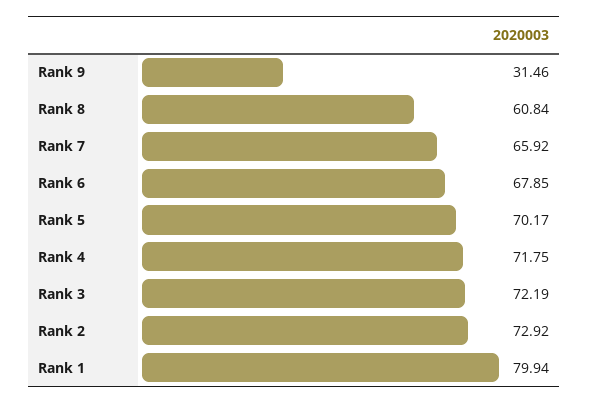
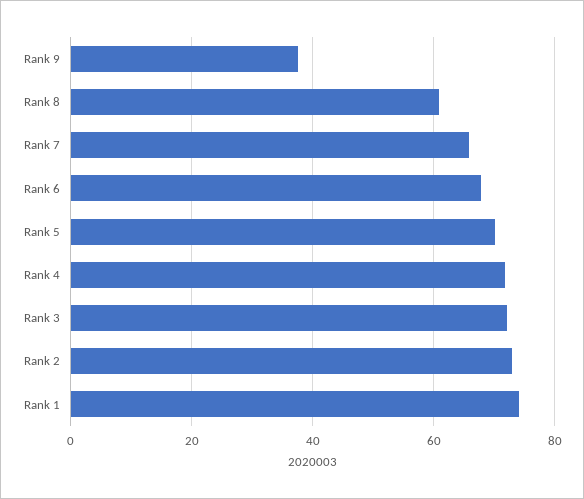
  {
-   "Rank 9": 31.46,
+   "Rank 9": 38,
    "Rank 8": 60.84,
    "Rank 7": 65.92,
    "Rank 6": 67.85,
    "Rank 5": 70.17,
    "Rank 4": 71.75,
    "Rank 3": 72.19,
    "Rank 2": 72.92,
-   "Rank 1": 79.94
+   "Rank 1": 74
  }

